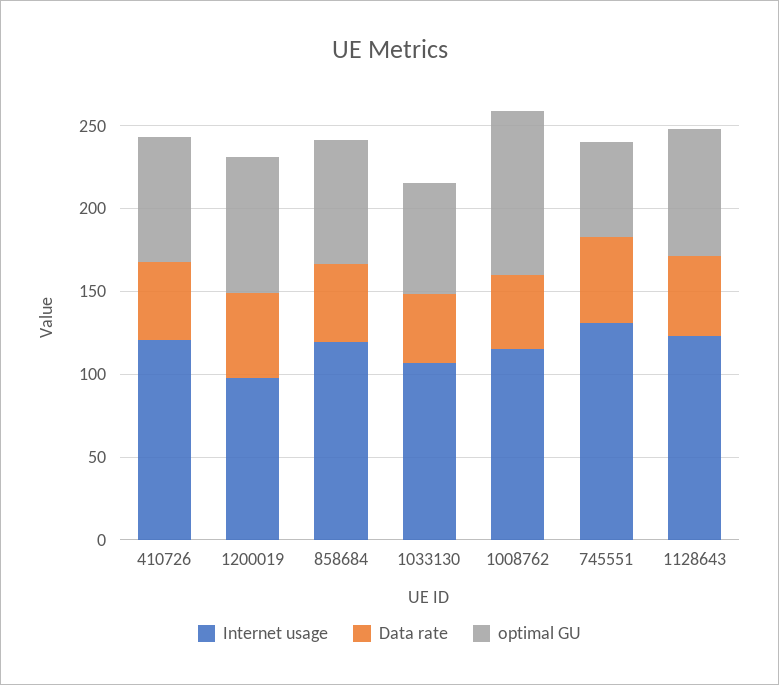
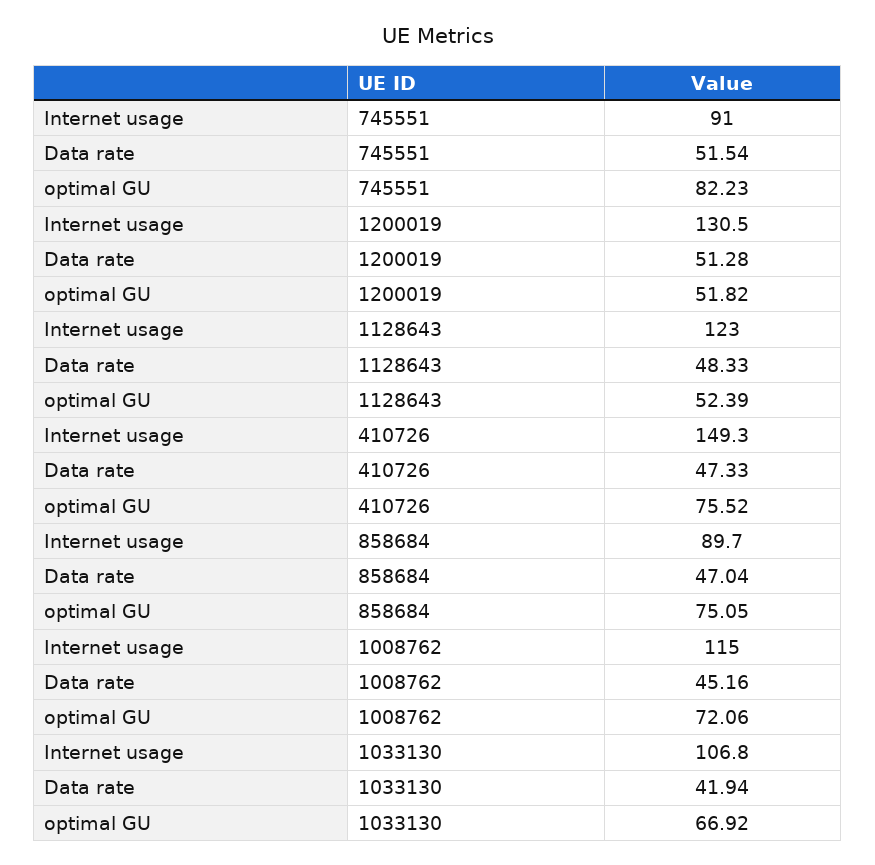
  {
    "Internet usage": {
-     "410726": 120,
+     "410726": 149.3,
-     "1200019": 100,
+     "1200019": 130.5,
-     "858684": 120,
+     "858684": 89.7,
      "1033130": 106.8,
      "1008762": 115,
-     "745551": 130,
+     "745551": 91,
      "1128643": 123
    },
    "Data rate": {
      "410726": 47.33,
      "1200019": 51.28,
      "858684": 47.04,
      "1033130": 41.94,
      "1008762": 45.16,
      "745551": 51.54,
      "1128643": 48.33
    },
    "optimal GU": {
      "410726": 75.52,
-     "1200019": 80,
+     "1200019": 51.82,
      "858684": 75.05,
      "1033130": 66.92,
-     "1008762": 100,
+     "1008762": 72.06,
-     "745551": 60,
+     "745551": 82.23,
-     "1128643": 80
+     "1128643": 52.39
    }
  }

